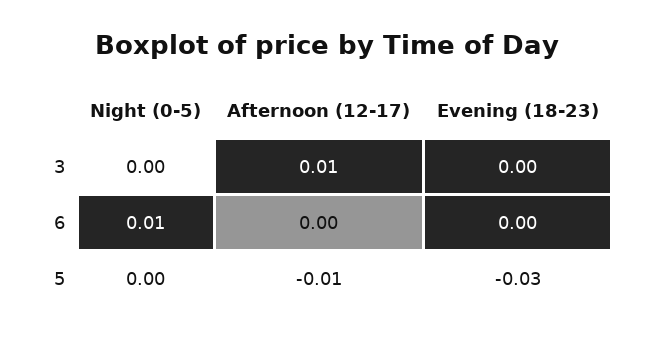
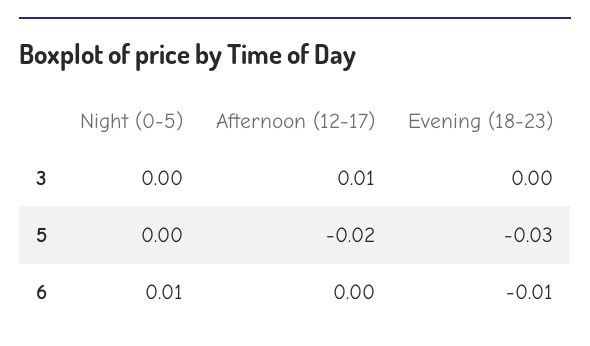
  {
    "Night (0-5)": {
      "3": 0,
      "6": 0.01,
      "5": 0
    },
    "Afternoon (12-17)": {
      "3": 0.01,
      "6": 0,
-     "5": -0.01
+     "5": -0.02
    },
    "Evening (18-23)": {
      "3": 0,
-     "6": 0,
+     "6": -0.01,
      "5": -0.03
    }
  }

